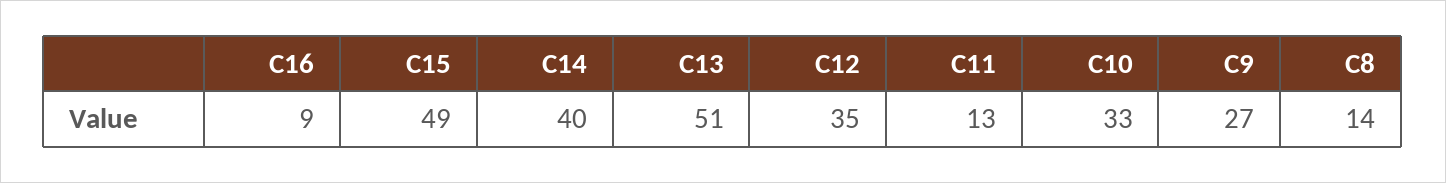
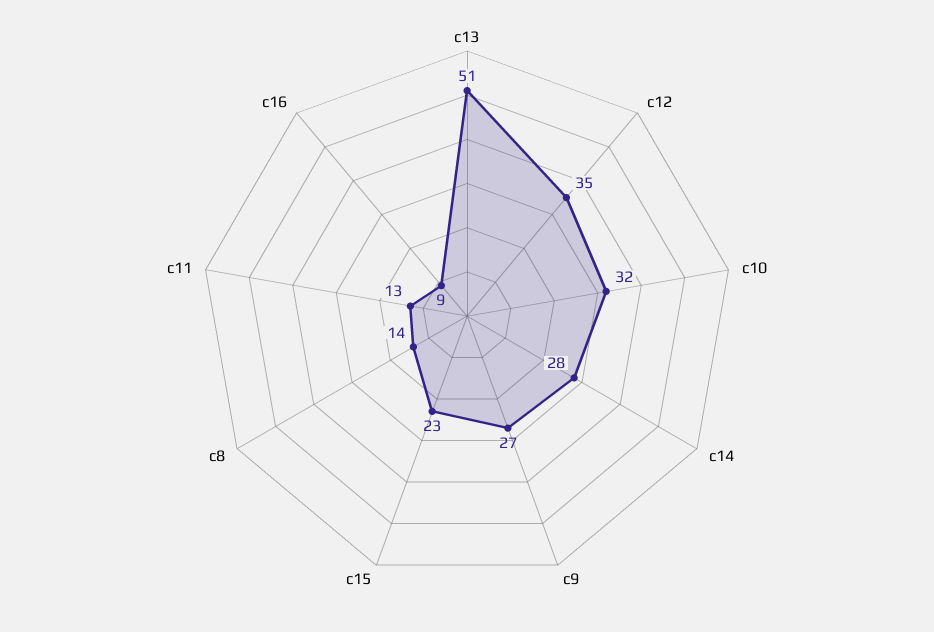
  {
    "C16": 9,
-   "C15": 49,
+   "C15": 23,
-   "C14": 40,
+   "C14": 28,
    "C13": 51,
    "C12": 35,
    "C11": 13,
-   "C10": 33,
+   "C10": 32,
    "C9": 27,
    "C8": 14
  }

